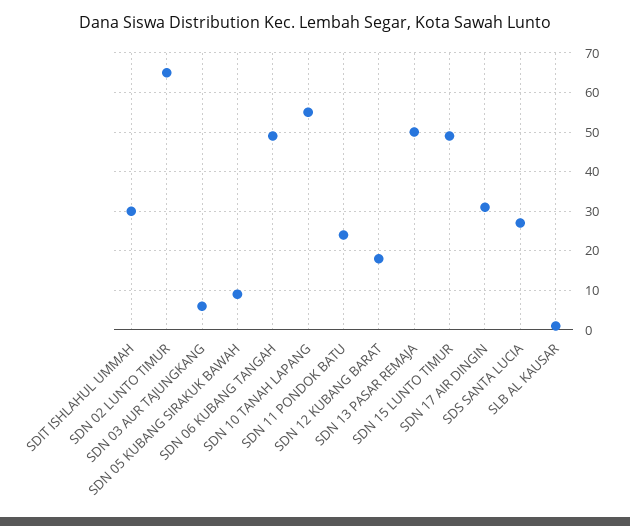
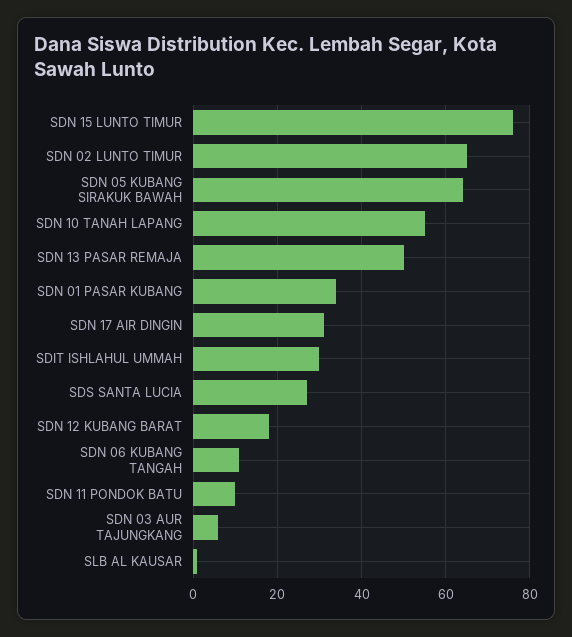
  {
    "SDIT ISHLAHUL UMMAH": 30,
    "SDN 02 LUNTO TIMUR": 65,
    "SDN 03 AUR TAJUNGKANG": 5,
-   "SDN 05 KUBANG SIRAKUK BAWAH": 10,
+   "SDN 05 KUBANG SIRAKUK BAWAH": 65,
-   "SDN 06 KUBANG TANGAH": 50,
+   "SDN 06 KUBANG TANGAH": 10,
    "SDN 10 TANAH LAPANG": 55,
-   "SDN 11 PONDOK BATU": 25,
+   "SDN 11 PONDOK BATU": 10,
    "SDN 12 KUBANG BARAT": 20,
    "SDN 13 PASAR REMAJA": 50,
-   "SDN 15 LUNTO TIMUR": 50,
+   "SDN 15 LUNTO TIMUR": 75,
    "SDN 17 AIR DINGIN": 30,
    "SDS SANTA LUCIA": 25,
-   "SLB AL KAUSAR": 0
+   "SLB AL KAUSAR": 0,
+   "SDN 01 PASAR KUBANG": 35
  }

